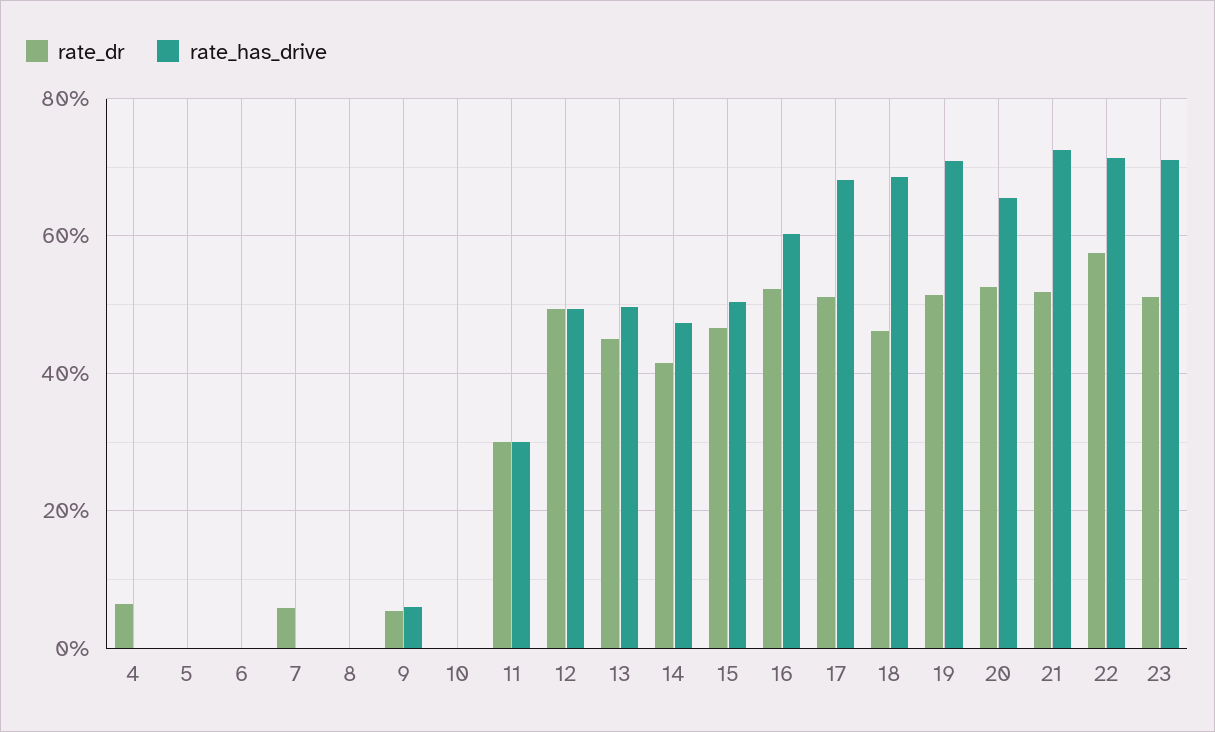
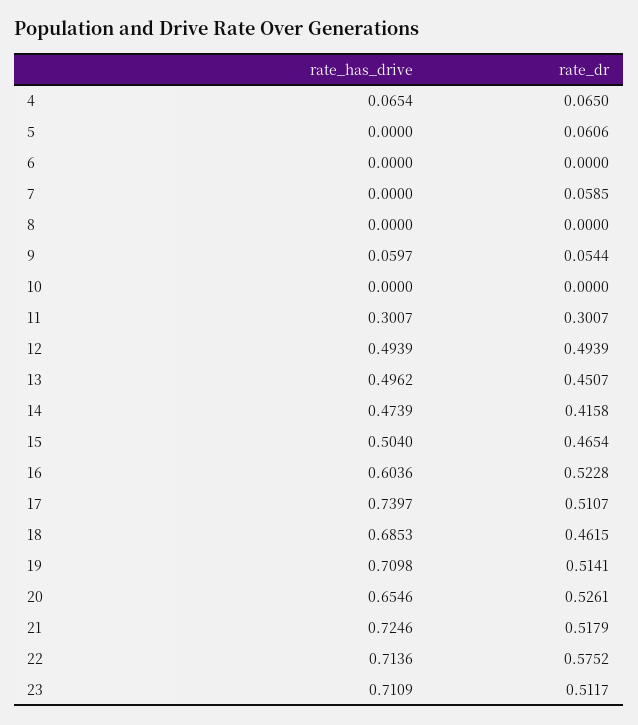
  {
    "rate_dr": {
      "4": 0.065,
-     "5": 0,
+     "5": 0.0606,
      "6": 0,
      "7": 0.0585,
      "8": 0,
      "9": 0.0544,
      "10": 0,
      "11": 0.3007,
      "12": 0.4939,
      "13": 0.4507,
      "14": 0.4158,
      "15": 0.4654,
      "16": 0.5228,
      "17": 0.5107,
      "18": 0.4615,
      "19": 0.5141,
      "20": 0.5261,
      "21": 0.5179,
      "22": 0.5752,
      "23": 0.5117
    },
    "rate_has_drive": {
-     "4": 0,
+     "4": 0.0654,
      "5": 0,
      "6": 0,
      "7": 0,
      "8": 0,
      "9": 0.0597,
      "10": 0,
      "11": 0.3007,
      "12": 0.4939,
      "13": 0.4962,
      "14": 0.4739,
      "15": 0.504,
      "16": 0.6036,
-     "17": 0.68,
+     "17": 0.7397,
      "18": 0.6853,
      "19": 0.7098,
      "20": 0.6546,
      "21": 0.7246,
      "22": 0.7136,
      "23": 0.7109
    }
  }

